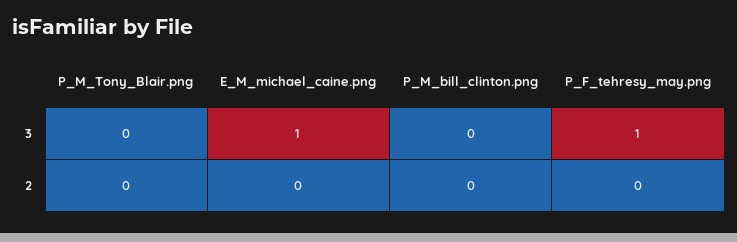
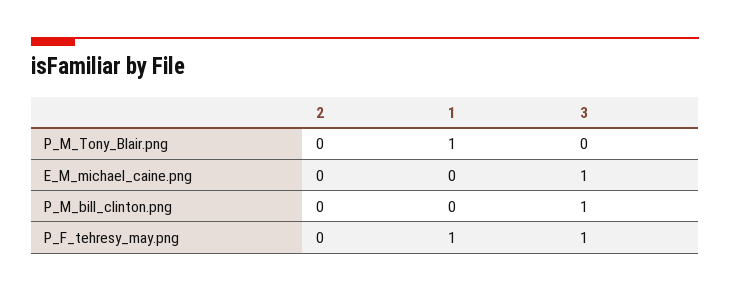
  {
    "P_M_Tony_Blair.png": {
      "3": 0,
-     "2": 0
+     "2": 0,
+     "1": 1
    },
    "E_M_michael_caine.png": {
      "3": 1,
-     "2": 0
+     "2": 0,
+     "1": 0
    },
    "P_M_bill_clinton.png": {
-     "3": 0,
+     "3": 1,
-     "2": 0
+     "2": 0,
+     "1": 0
    },
    "P_F_tehresy_may.png": {
      "3": 1,
-     "2": 0
+     "2": 0,
+     "1": 1
    }
  }

